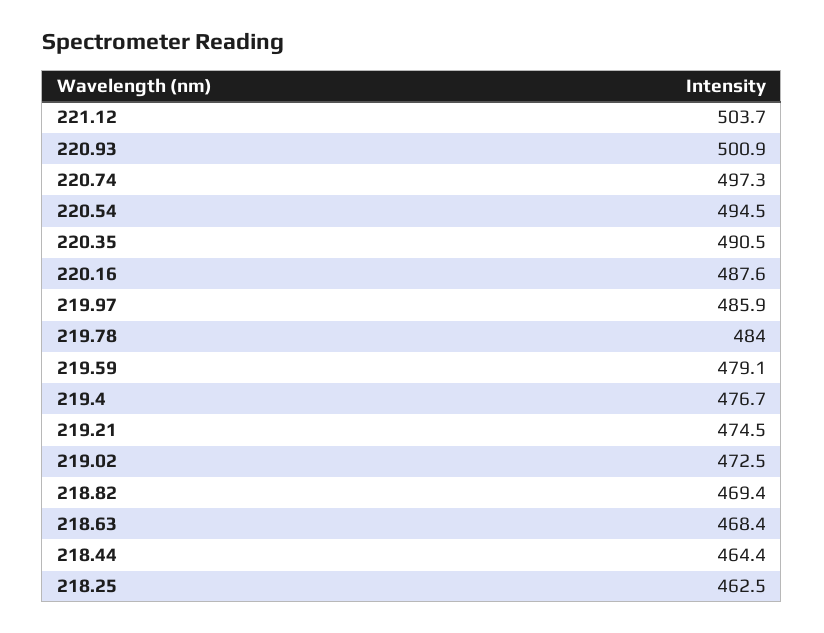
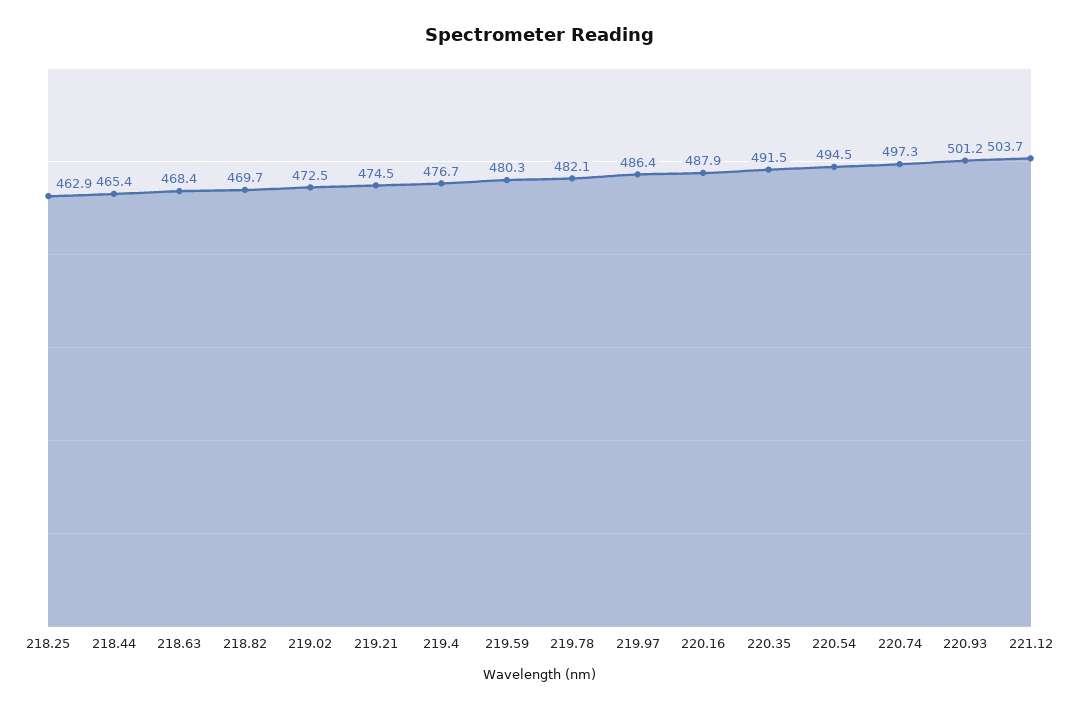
  {
    "221.12": 503.7,
-   "220.93": 500.9,
+   "220.93": 501.2,
    "220.74": 497.3,
    "220.54": 494.5,
-   "220.35": 490.5,
+   "220.35": 491.5,
-   "220.16": 487.6,
+   "220.16": 487.9,
-   "219.97": 485.9,
+   "219.97": 486.4,
-   "219.78": 484,
+   "219.78": 482.1,
-   "219.59": 479.1,
+   "219.59": 480.3,
    "219.4": 476.7,
    "219.21": 474.5,
    "219.02": 472.5,
-   "218.82": 469.4,
+   "218.82": 469.7,
    "218.63": 468.4,
-   "218.44": 464.4,
+   "218.44": 465.4,
-   "218.25": 462.5
+   "218.25": 462.9
  }

